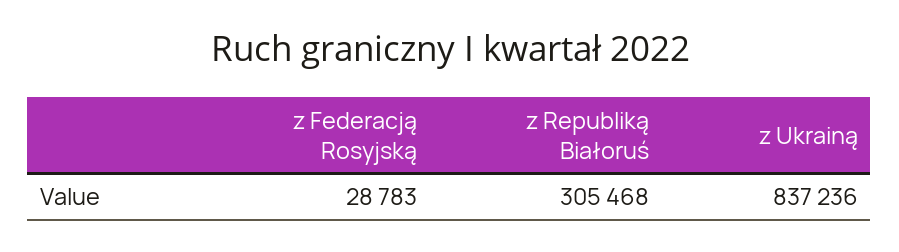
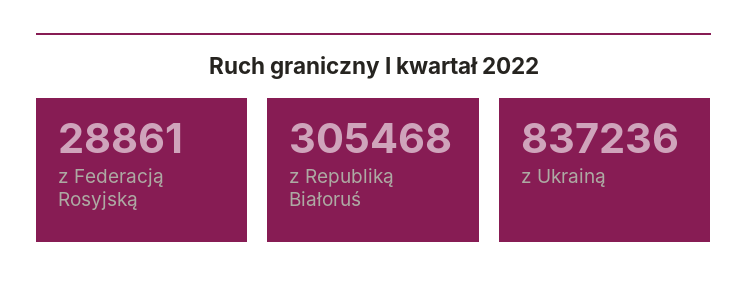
  {
-   "z Federacją Rosyjską": 28783,
+   "z Federacją Rosyjską": 28861,
    "z Republiką Białoruś": 305468,
    "z Ukrainą": 837236
  }

